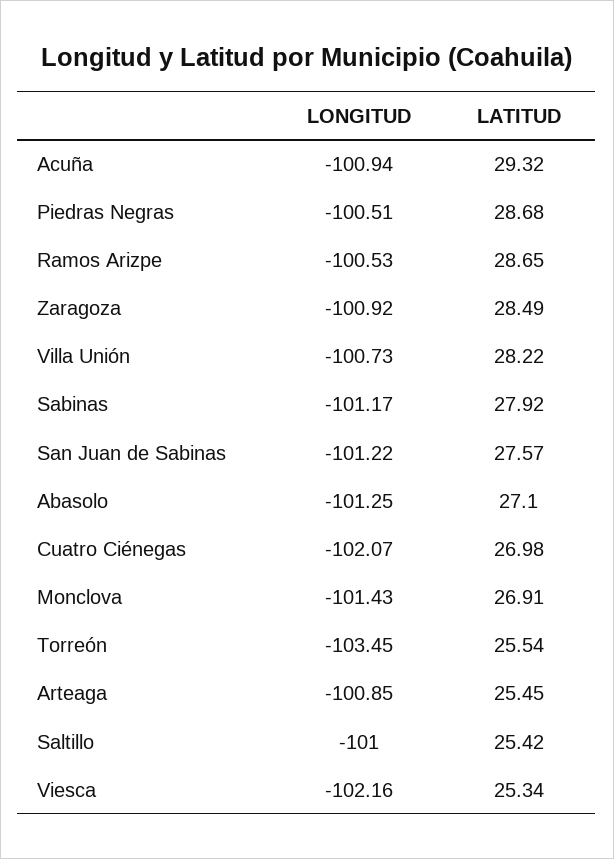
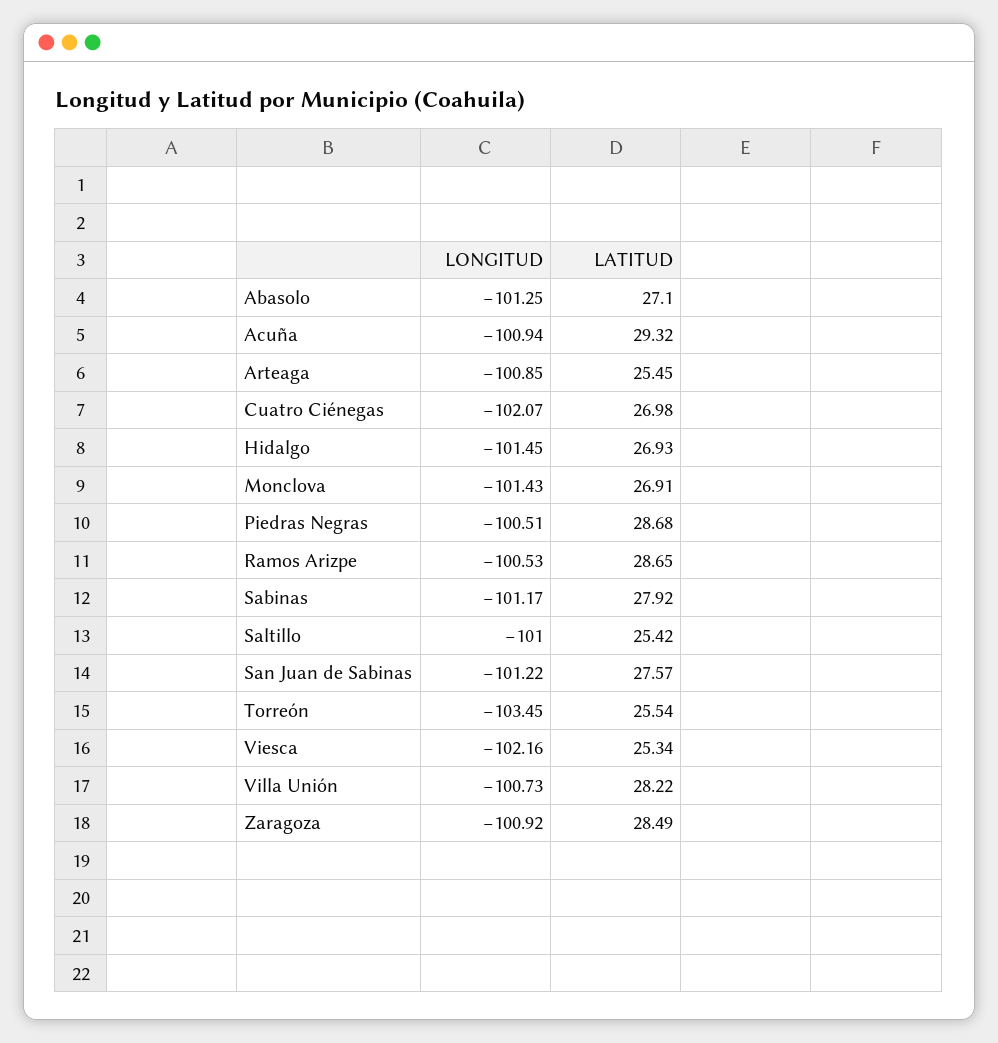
  {
    "LONGITUD": {
      "Acuña": -100.94,
      "Piedras Negras": -100.51,
      "Ramos Arizpe": -100.53,
      "Zaragoza": -100.92,
      "Villa Unión": -100.73,
      "Sabinas": -101.17,
      "San Juan de Sabinas": -101.22,
      "Abasolo": -101.25,
      "Cuatro Ciénegas": -102.07,
      "Monclova": -101.43,
      "Torreón": -103.45,
      "Arteaga": -100.85,
      "Saltillo": -101,
-     "Viesca": -102.16
+     "Viesca": -102.16,
+     "Hidalgo": -101.45
    },
    "LATITUD": {
      "Acuña": 29.32,
      "Piedras Negras": 28.68,
      "Ramos Arizpe": 28.65,
      "Zaragoza": 28.49,
      "Villa Unión": 28.22,
      "Sabinas": 27.92,
      "San Juan de Sabinas": 27.57,
      "Abasolo": 27.1,
      "Cuatro Ciénegas": 26.98,
      "Monclova": 26.91,
      "Torreón": 25.54,
      "Arteaga": 25.45,
      "Saltillo": 25.42,
-     "Viesca": 25.34
+     "Viesca": 25.34,
+     "Hidalgo": 26.93
    }
  }

